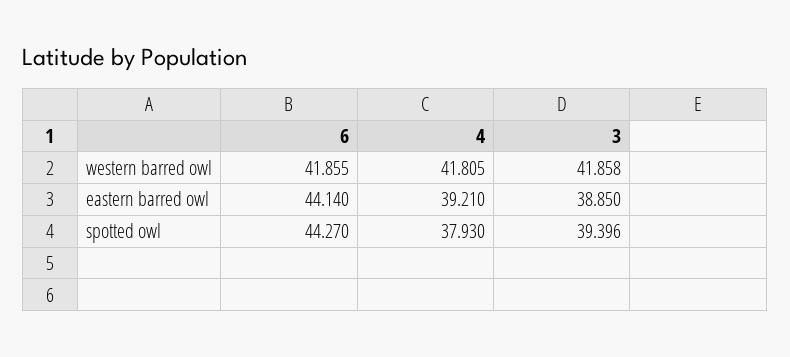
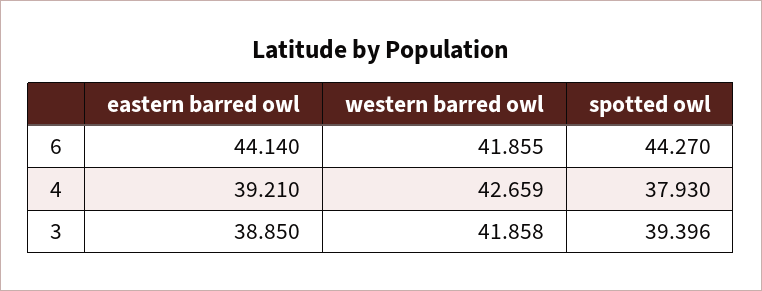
  {
    "6": {
      "western barred owl": 41.855,
      "eastern barred owl": 44.14,
      "spotted owl": 44.27
    },
    "4": {
-     "western barred owl": 41.805,
+     "western barred owl": 42.659,
      "eastern barred owl": 39.21,
      "spotted owl": 37.93
    },
    "3": {
      "western barred owl": 41.858,
      "eastern barred owl": 38.85,
      "spotted owl": 39.396
    }
  }

